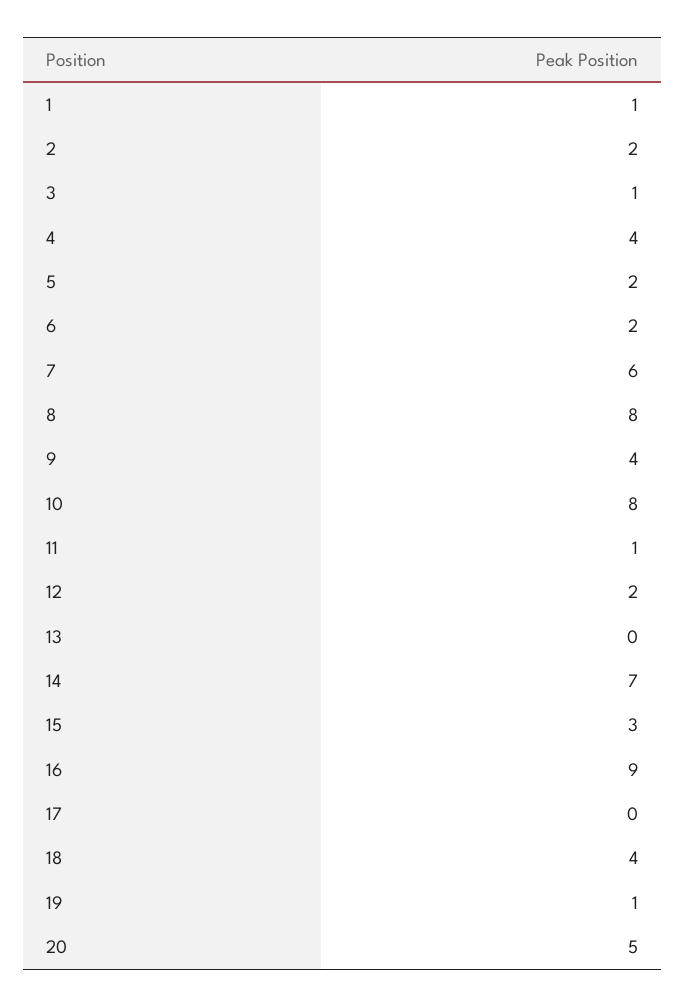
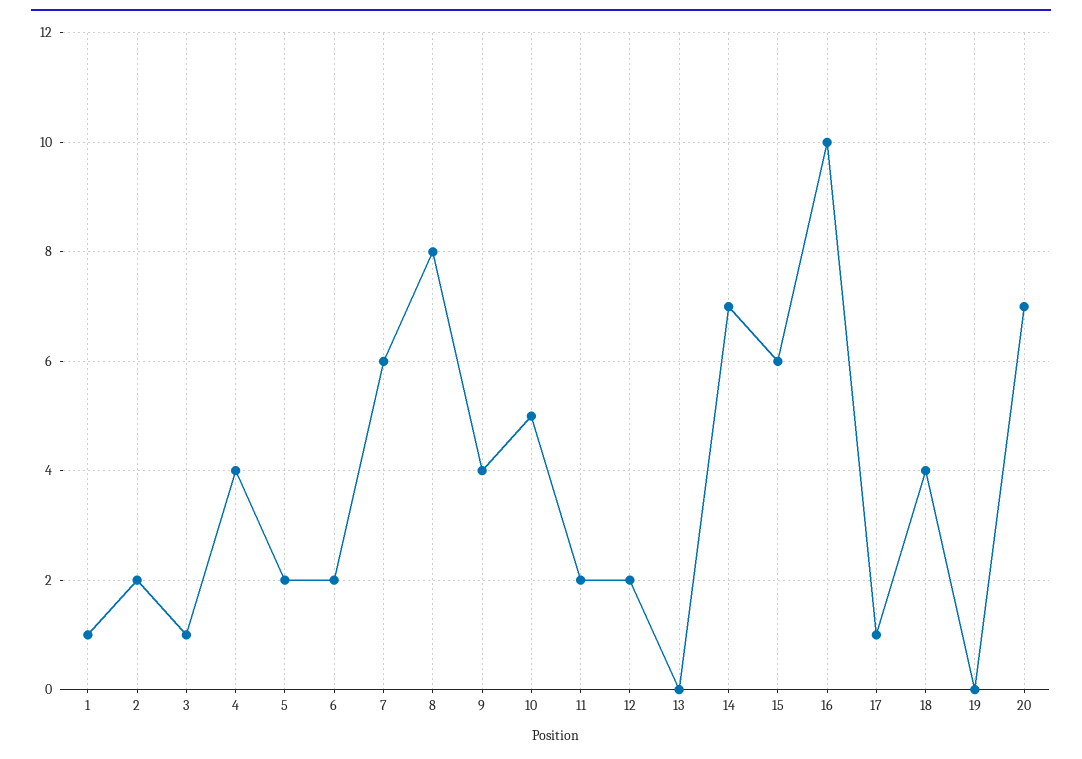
  {
    "1": 1,
    "2": 2,
    "3": 1,
    "4": 4,
    "5": 2,
    "6": 2,
    "7": 6,
    "8": 8,
    "9": 4,
-   "10": 8,
+   "10": 5,
-   "11": 1,
+   "11": 2,
    "12": 2,
    "13": 0,
    "14": 7,
-   "15": 3,
+   "15": 6,
-   "16": 9,
+   "16": 10,
-   "17": 0,
+   "17": 1,
    "18": 4,
-   "19": 1,
+   "19": 0,
-   "20": 5
+   "20": 7
  }

